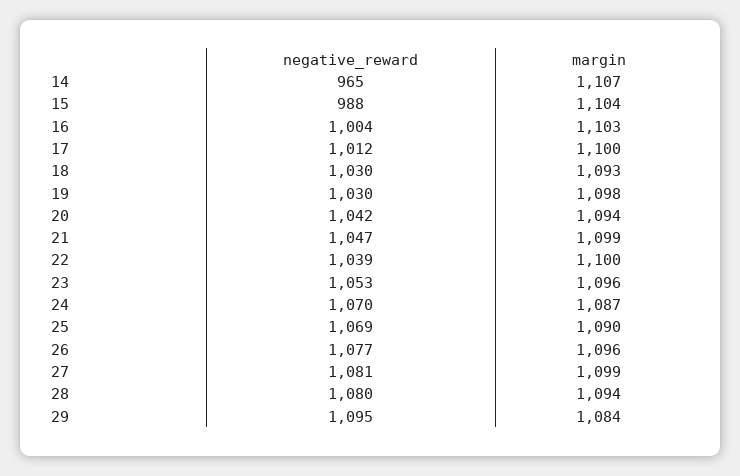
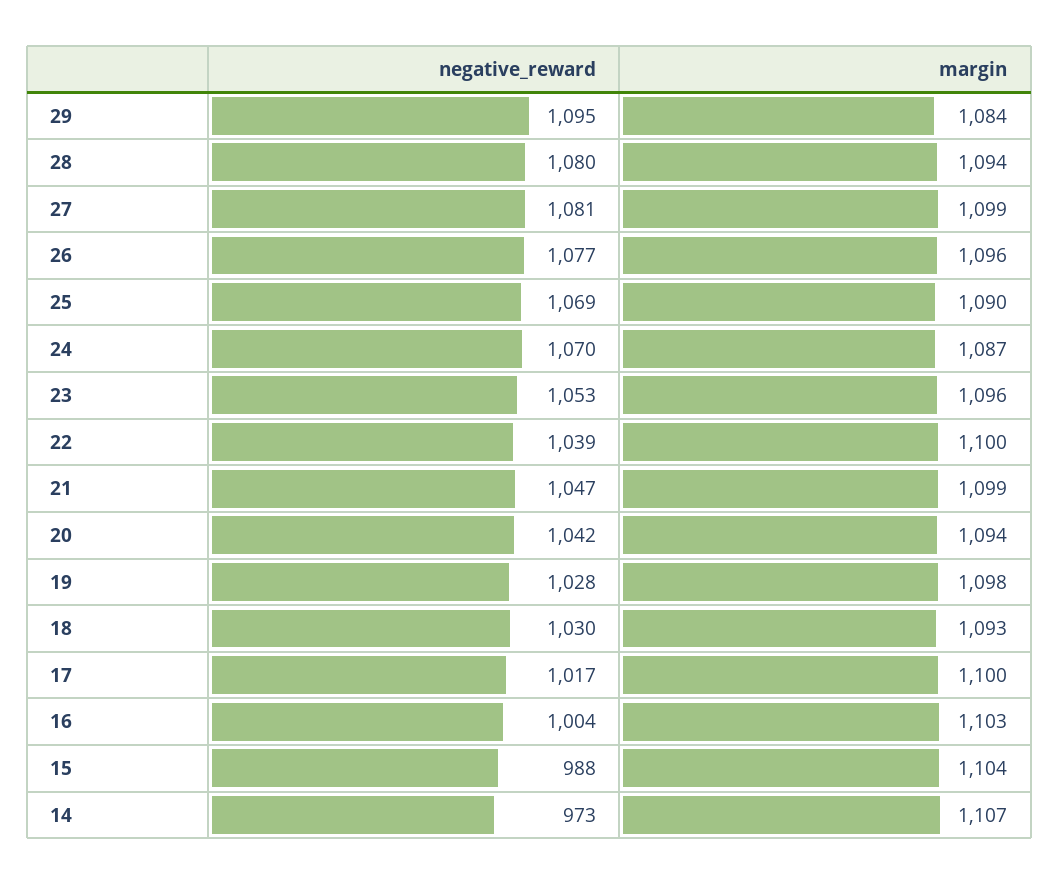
  {
    "negative_reward": {
-     "14": 965,
+     "14": 973,
      "15": 988,
      "16": 1004,
-     "17": 1012,
+     "17": 1017,
      "18": 1030,
-     "19": 1030,
+     "19": 1028,
      "20": 1042,
      "21": 1047,
      "22": 1039,
      "23": 1053,
      "24": 1070,
      "25": 1069,
      "26": 1077,
      "27": 1081,
      "28": 1080,
      "29": 1095
    },
    "margin": {
      "14": 1107,
      "15": 1104,
      "16": 1103,
      "17": 1100,
      "18": 1093,
      "19": 1098,
      "20": 1094,
      "21": 1099,
      "22": 1100,
      "23": 1096,
      "24": 1087,
      "25": 1090,
      "26": 1096,
      "27": 1099,
      "28": 1094,
      "29": 1084
    }
  }

